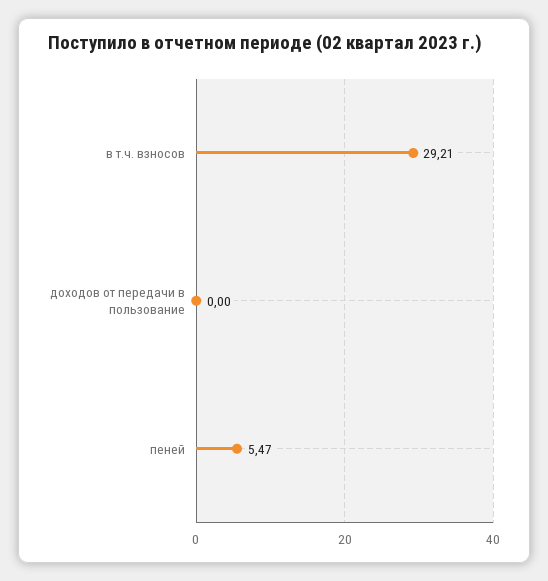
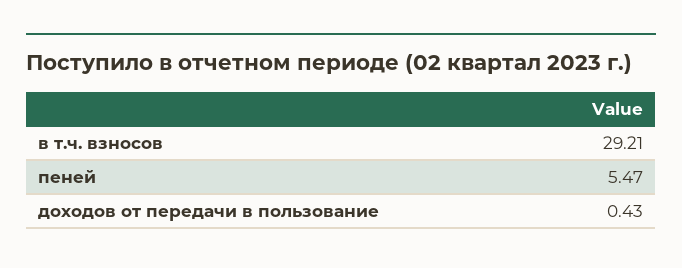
  {
    "в т.ч. взносов": 29.21,
-   "доходов от передачи в пользование": 0,
+   "доходов от передачи в пользование": 0.43,
    "пеней": 5.47
  }

